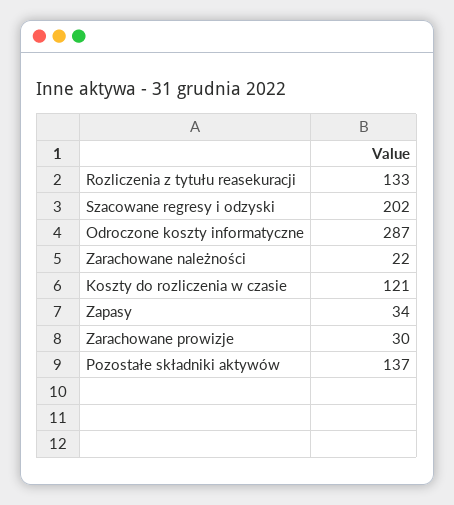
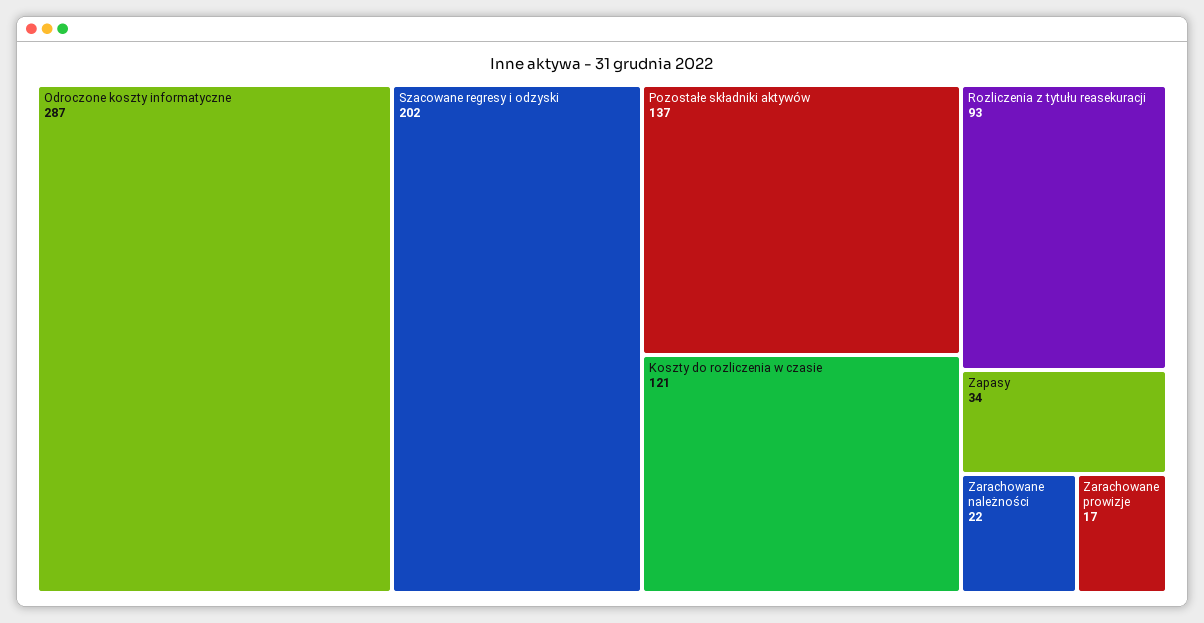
  {
-   "Rozliczenia z tytułu reasekuracji": 133,
+   "Rozliczenia z tytułu reasekuracji": 93,
    "Szacowane regresy i odzyski": 202,
    "Odroczone koszty informatyczne": 287,
    "Zarachowane należności": 22,
    "Koszty do rozliczenia w czasie": 121,
    "Zapasy": 34,
-   "Zarachowane prowizje": 30,
+   "Zarachowane prowizje": 17,
    "Pozostałe składniki aktywów": 137
  }

